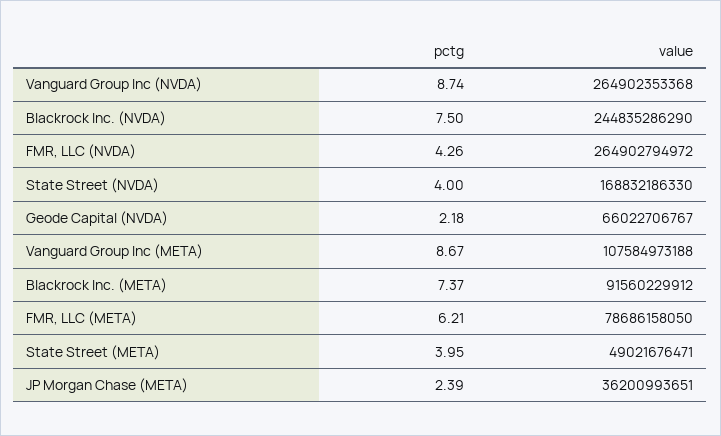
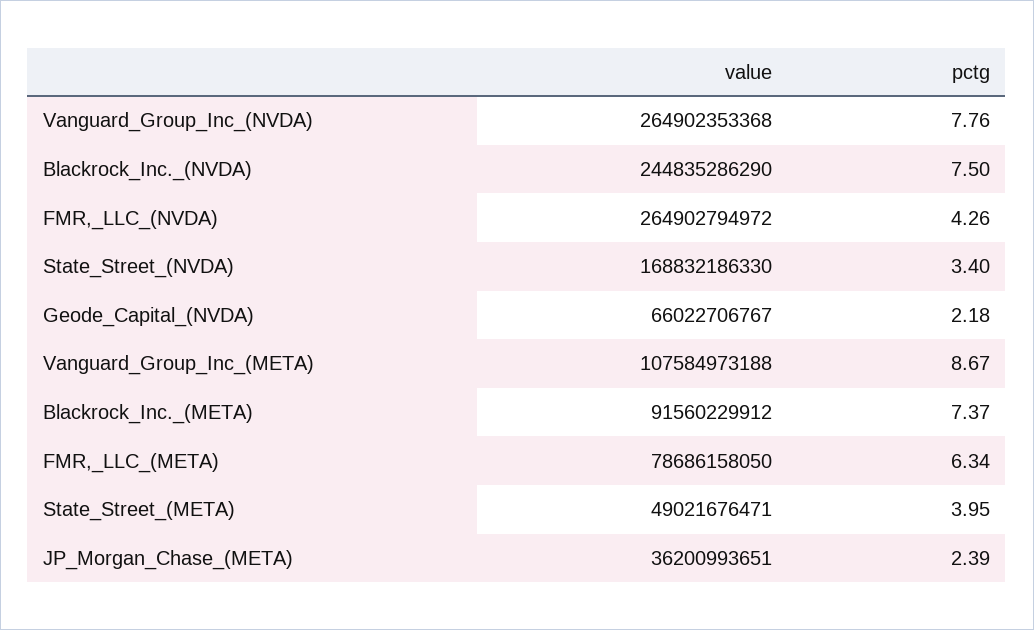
  {
    "pctg": {
-     "Vanguard Group Inc (NVDA)": 8.74,
+     "Vanguard Group Inc (NVDA)": 7.76,
      "Blackrock Inc. (NVDA)": 7.5,
      "FMR, LLC (NVDA)": 4.26,
-     "State Street (NVDA)": 4,
+     "State Street (NVDA)": 3.4,
      "Geode Capital (NVDA)": 2.18,
      "Vanguard Group Inc (META)": 8.67,
      "Blackrock Inc. (META)": 7.37,
-     "FMR, LLC (META)": 6.21,
+     "FMR, LLC (META)": 6.34,
      "State Street (META)": 3.95,
      "JP Morgan Chase (META)": 2.39
    },
    "value": {
      "Vanguard Group Inc (NVDA)": 264902353368,
      "Blackrock Inc. (NVDA)": 244835286290,
      "FMR, LLC (NVDA)": 264902794972,
      "State Street (NVDA)": 168832186330,
      "Geode Capital (NVDA)": 66022706767,
      "Vanguard Group Inc (META)": 107584973188,
      "Blackrock Inc. (META)": 91560229912,
      "FMR, LLC (META)": 78686158050,
      "State Street (META)": 49021676471,
      "JP Morgan Chase (META)": 36200993651
    }
  }

